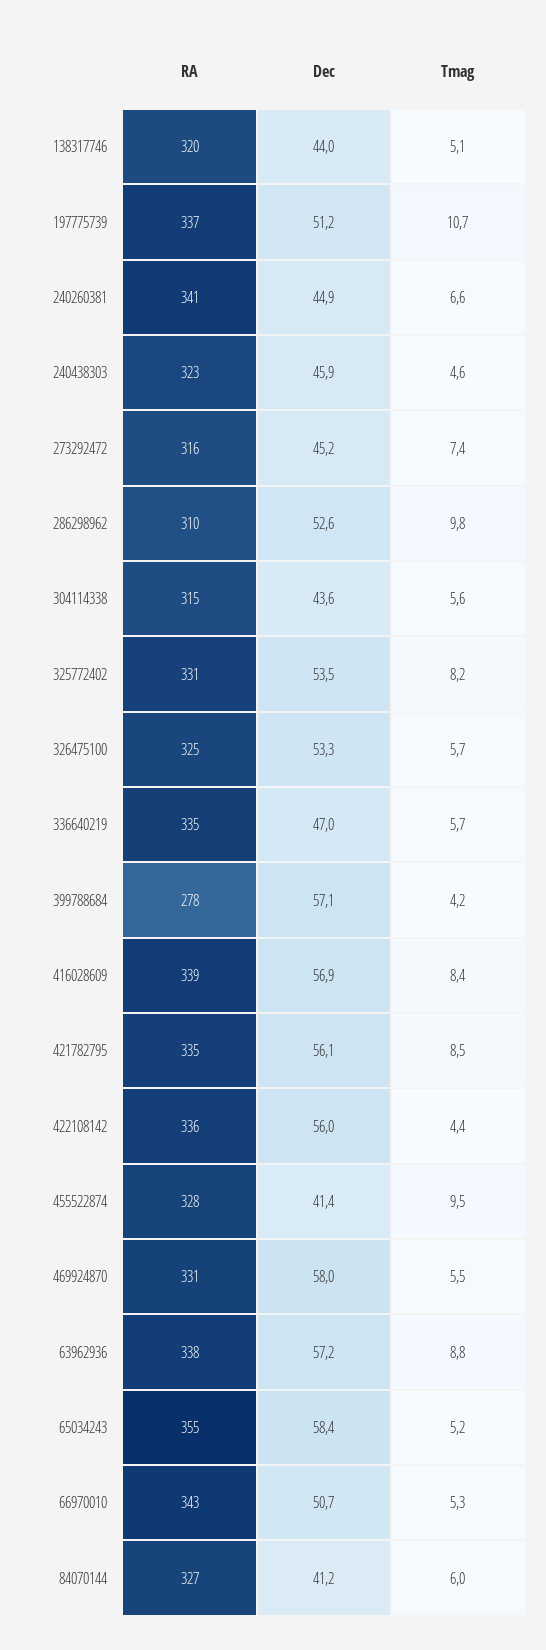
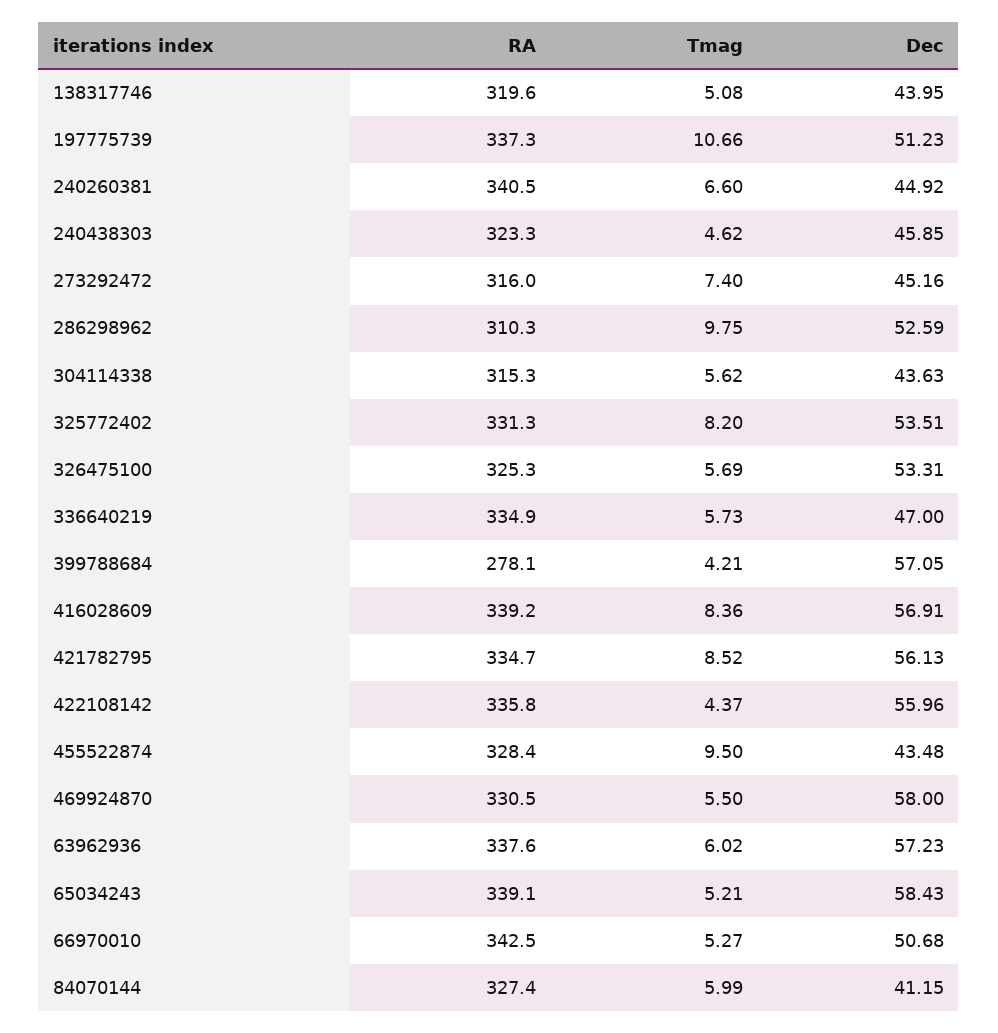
  {
    "RA": {
      "138317746": 319.6,
      "197775739": 337.3,
      "240260381": 340.5,
      "240438303": 323.3,
      "273292472": 316,
      "286298962": 310.3,
      "304114338": 315.3,
      "325772402": 331.3,
      "326475100": 325.3,
      "336640219": 334.9,
      "399788684": 278.1,
      "416028609": 339.2,
      "421782795": 334.7,
      "422108142": 335.8,
      "455522874": 328.4,
      "469924870": 330.5,
      "63962936": 337.6,
-     "65034243": 355,
+     "65034243": 339.1,
      "66970010": 342.5,
      "84070144": 327.4
    },
    "Dec": {
      "138317746": 43.95,
      "197775739": 51.23,
      "240260381": 44.92,
      "240438303": 45.85,
      "273292472": 45.16,
      "286298962": 52.59,
      "304114338": 43.63,
      "325772402": 53.51,
      "326475100": 53.31,
      "336640219": 47,
      "399788684": 57.05,
      "416028609": 56.91,
      "421782795": 56.13,
      "422108142": 55.96,
-     "455522874": 41.4,
+     "455522874": 43.48,
      "469924870": 58,
      "63962936": 57.23,
      "65034243": 58.43,
      "66970010": 50.68,
      "84070144": 41.15
    },
    "Tmag": {
      "138317746": 5.08,
      "197775739": 10.66,
      "240260381": 6.6,
      "240438303": 4.62,
      "273292472": 7.4,
      "286298962": 9.75,
      "304114338": 5.62,
      "325772402": 8.2,
      "326475100": 5.69,
      "336640219": 5.73,
      "399788684": 4.21,
      "416028609": 8.36,
      "421782795": 8.52,
      "422108142": 4.37,
      "455522874": 9.5,
      "469924870": 5.5,
-     "63962936": 8.8,
+     "63962936": 6.02,
      "65034243": 5.21,
      "66970010": 5.27,
      "84070144": 5.99
    }
  }

